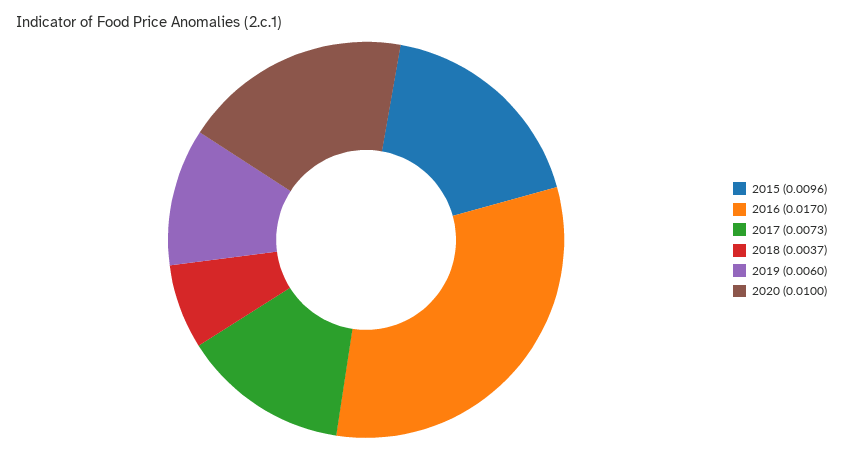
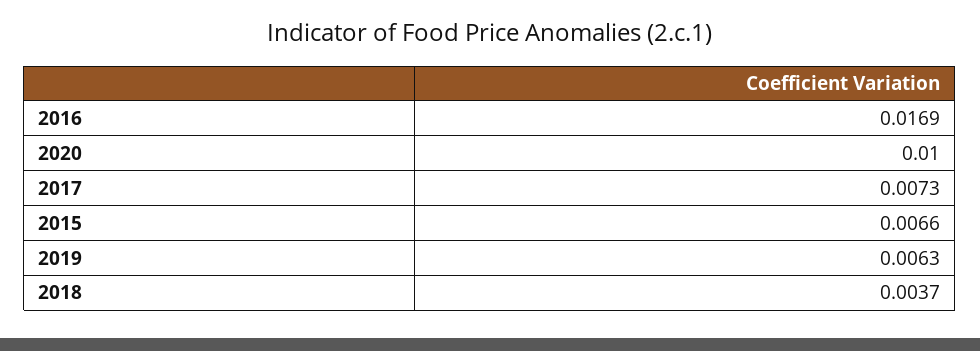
  {
-   "2015": 0.0096,
+   "2015": 0.0066,
-   "2016": 0.017,
+   "2016": 0.0169,
    "2017": 0.0073,
    "2018": 0.0037,
-   "2019": 0.006,
+   "2019": 0.0063,
    "2020": 0.01
  }

